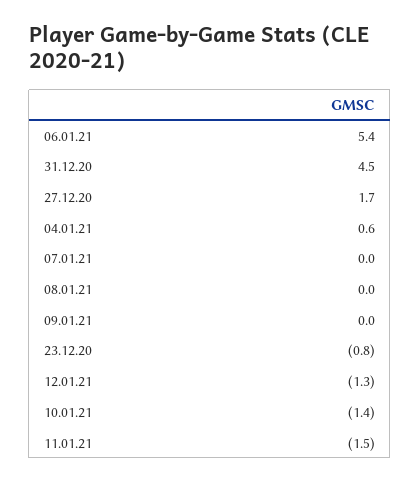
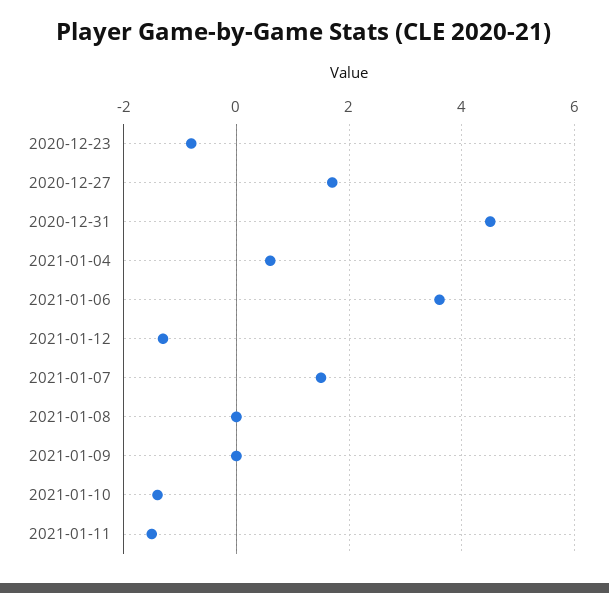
  {
-   "06.01.21": 5.4,
+   "06.01.21": 3.5,
    "31.12.20": 4.5,
    "27.12.20": 1.7,
    "04.01.21": 0.6,
-   "07.01.21": 0,
+   "07.01.21": 1.5,
    "08.01.21": 0,
    "09.01.21": 0,
    "23.12.20": -0.8,
    "12.01.21": -1.3,
    "10.01.21": -1.4,
    "11.01.21": -1.5
  }

